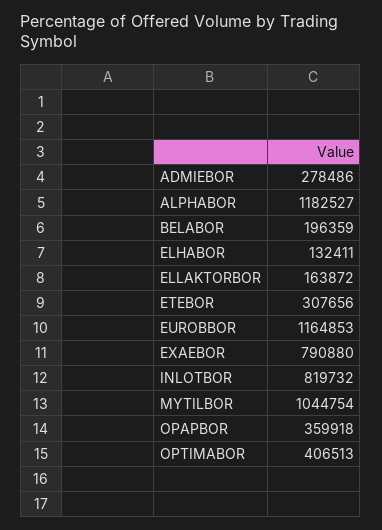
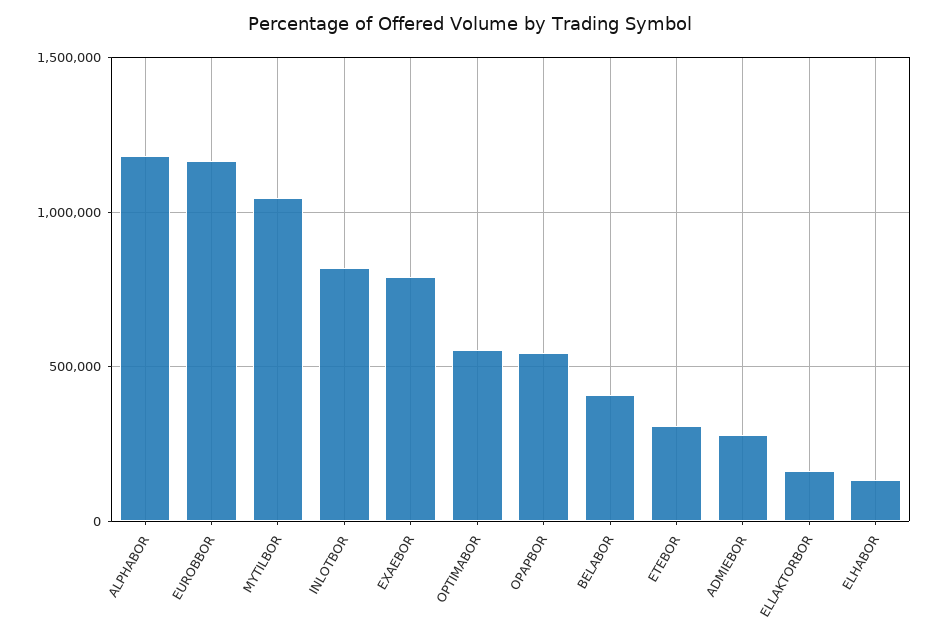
  {
    "ADMIEBOR": 278486,
    "ALPHABOR": 1182527,
-   "BELABOR": 196359,
+   "BELABOR": 400000,
    "ELHABOR": 132411,
    "ELLAKTORBOR": 163872,
    "ETEBOR": 307656,
    "EUROBBOR": 1164853,
    "EXAEBOR": 790880,
    "INLOTBOR": 819732,
    "MYTILBOR": 1044754,
-   "OPAPBOR": 359918,
+   "OPAPBOR": 550000,
-   "OPTIMABOR": 406513
+   "OPTIMABOR": 550000
  }

